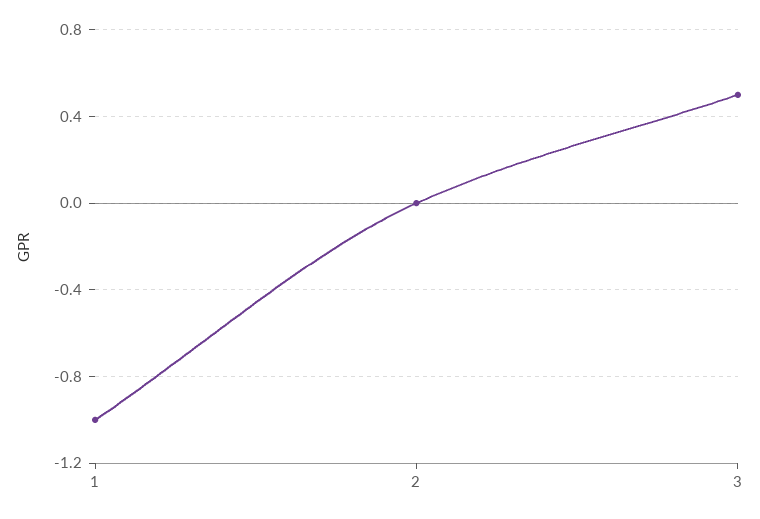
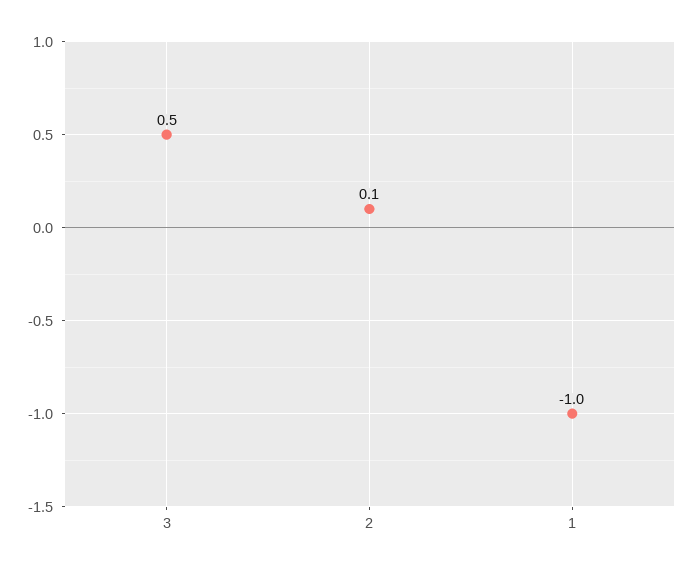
  {
    "1": -1,
-   "2": 0,
+   "2": 0.1,
    "3": 0.5
  }

